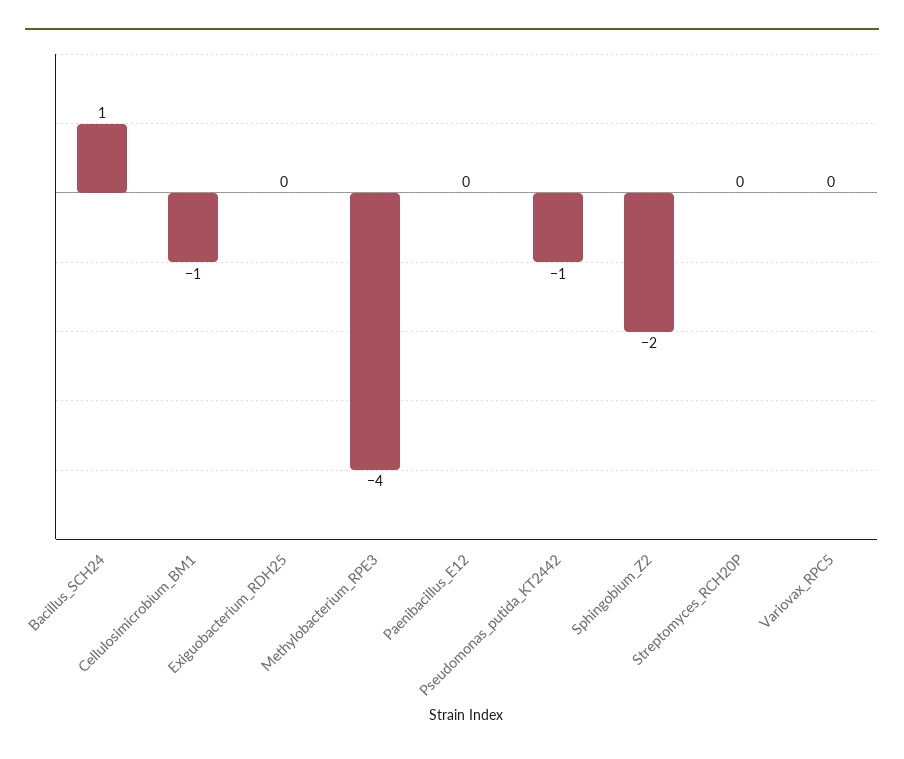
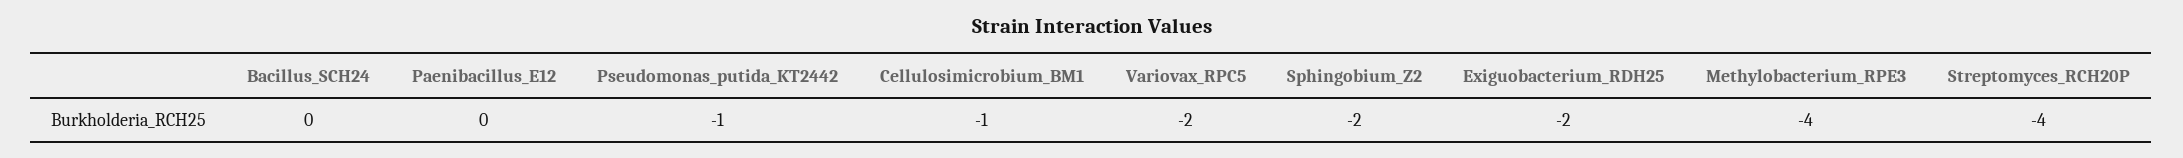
  {
-   "Bacillus_SCH24": 1,
+   "Bacillus_SCH24": 0,
    "Cellulosimicrobium_BM1": -1,
-   "Exiguobacterium_RDH25": 0,
+   "Exiguobacterium_RDH25": -2,
    "Methylobacterium_RPE3": -4,
    "Paenibacillus_E12": 0,
    "Pseudomonas_putida_KT2442": -1,
    "Sphingobium_Z2": -2,
-   "Streptomyces_RCH20P": 0,
+   "Streptomyces_RCH20P": -4,
-   "Variovax_RPC5": 0
+   "Variovax_RPC5": -2
  }

